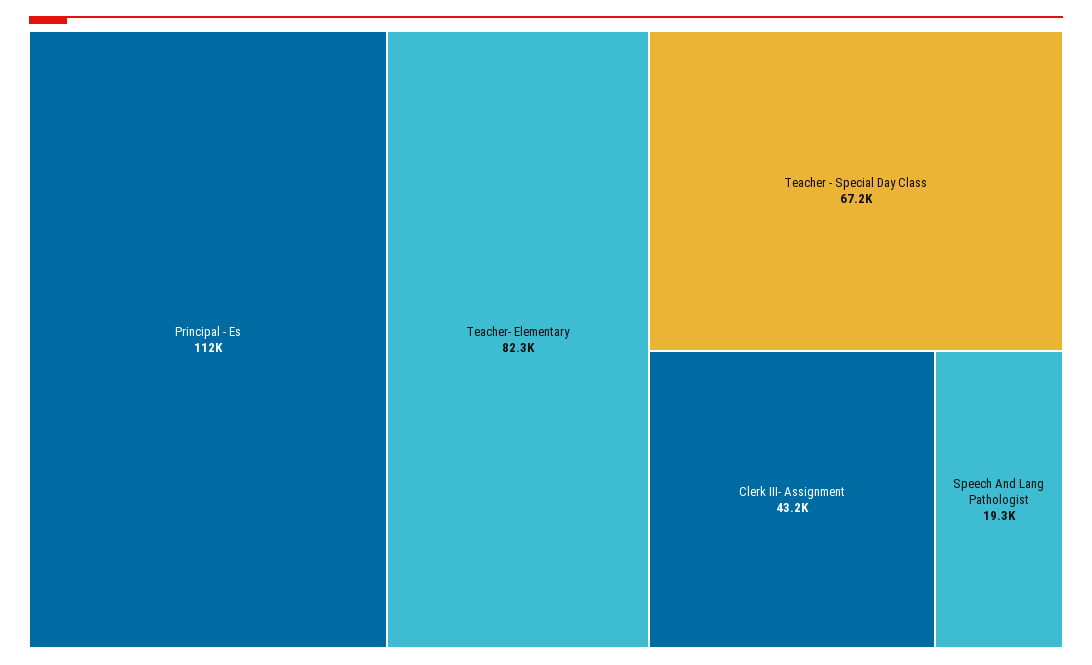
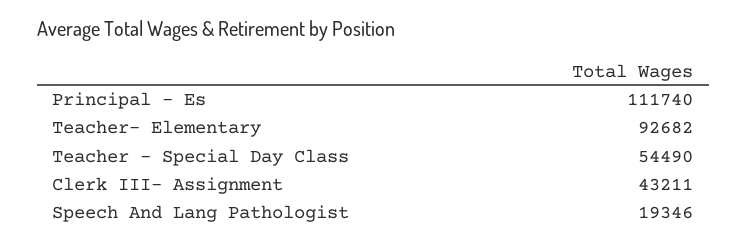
  {
    "Principal - Es": 111740,
-   "Teacher- Elementary": 82300,
+   "Teacher- Elementary": 92682,
-   "Teacher - Special Day Class": 67200,
+   "Teacher - Special Day Class": 54490,
    "Clerk III- Assignment": 43211,
    "Speech And Lang Pathologist": 19346
  }

